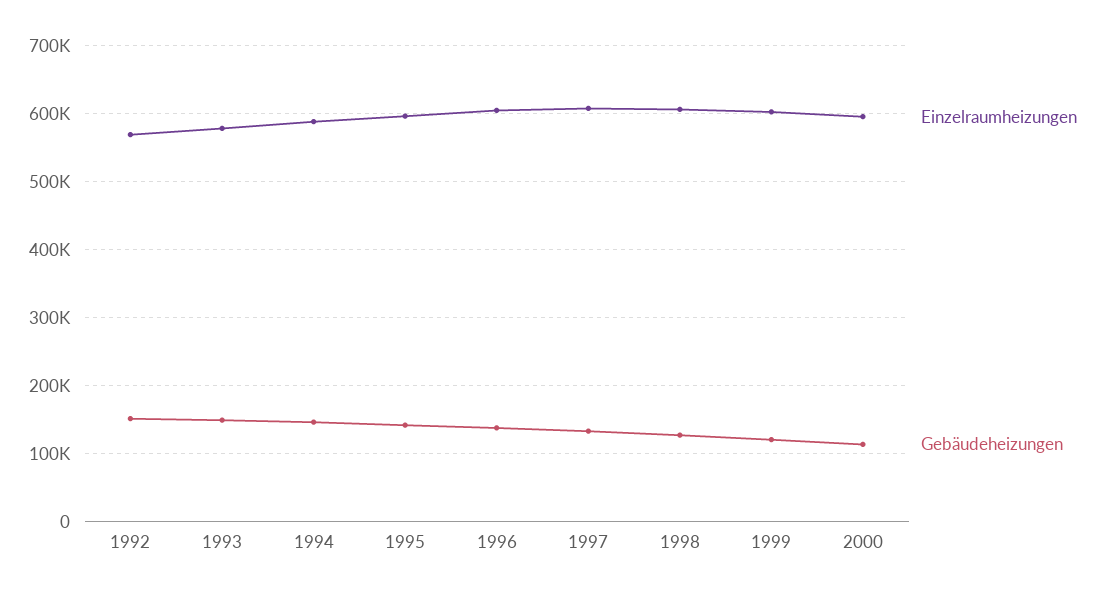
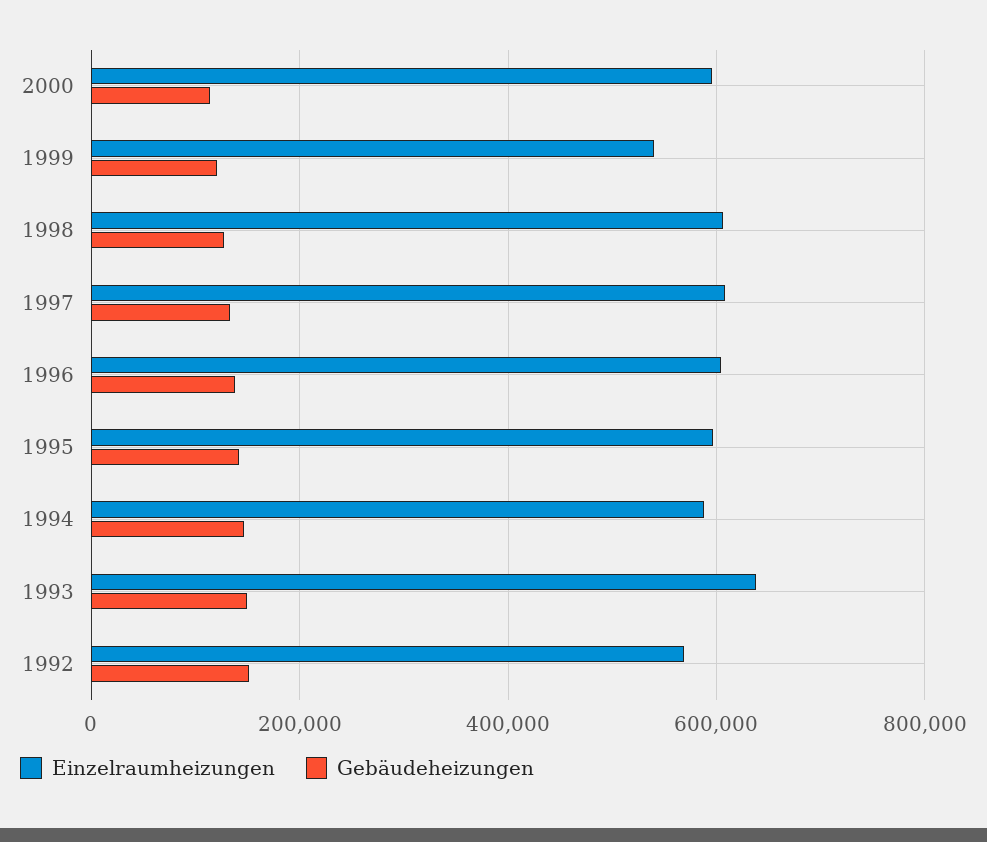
  {
    "Einzelraumheizungen": {
      "1992": 570000,
-     "1993": 580000,
+     "1993": 640000,
      "1994": 590000,
      "1995": 600000,
      "1996": 600000,
      "1997": 610000,
      "1998": 610000,
-     "1999": 600000,
+     "1999": 540000,
      "2000": 600000
    },
    "Gebäudeheizungen": {
      "1992": 150000,
      "1993": 150000,
      "1994": 150000,
      "1995": 140000,
      "1996": 140000,
      "1997": 130000,
      "1998": 130000,
      "1999": 120000,
      "2000": 110000
    }
  }

